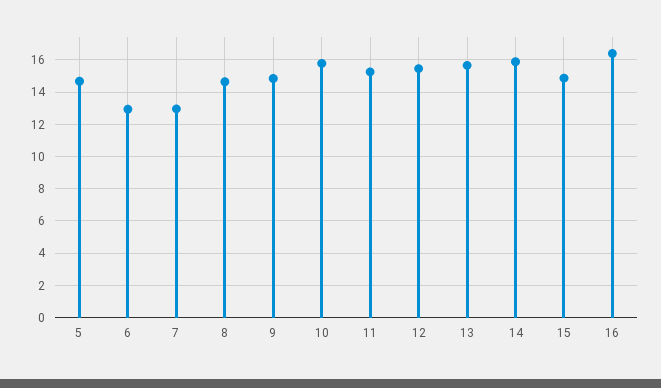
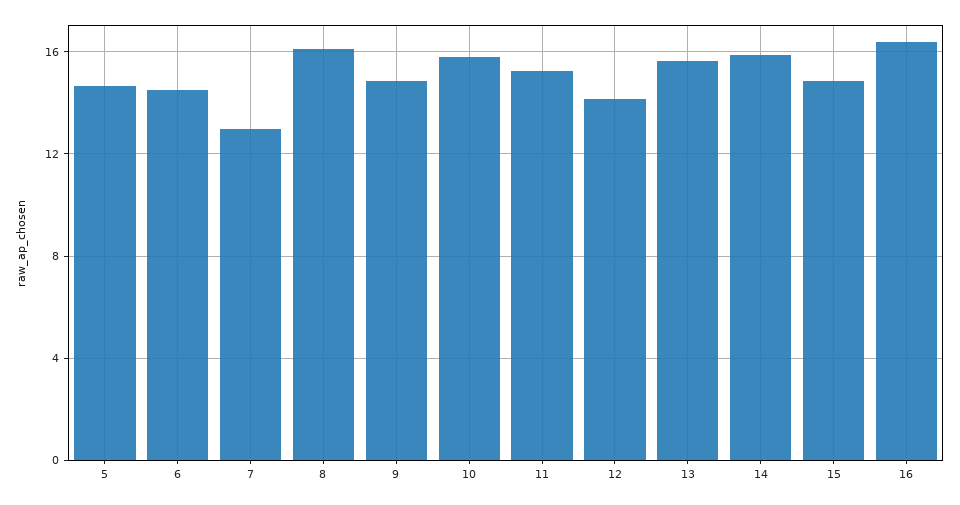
  {
    "5": 14.5,
-   "6": 13,
+   "6": 14.5,
    "7": 13,
-   "8": 14.5,
+   "8": 16,
    "9": 15,
    "10": 16,
    "11": 15.5,
-   "12": 15.5,
+   "12": 14,
    "13": 15.5,
    "14": 16,
    "15": 15,
    "16": 16.5
  }

